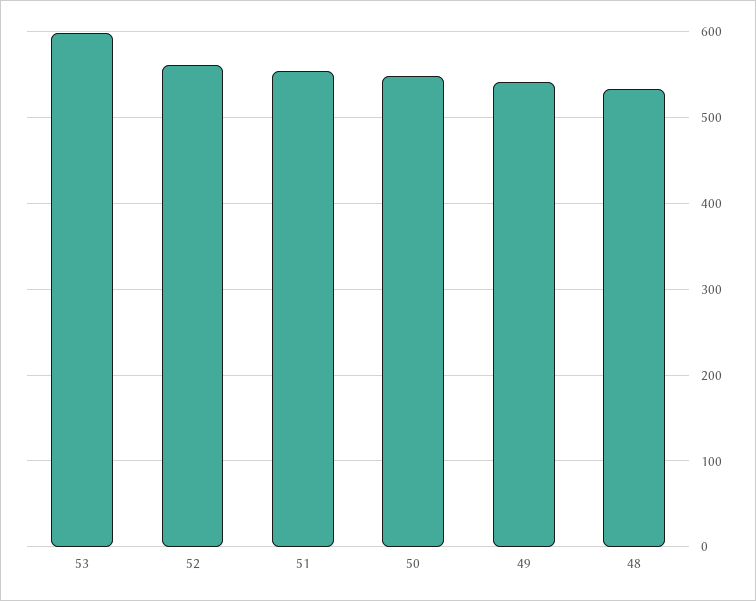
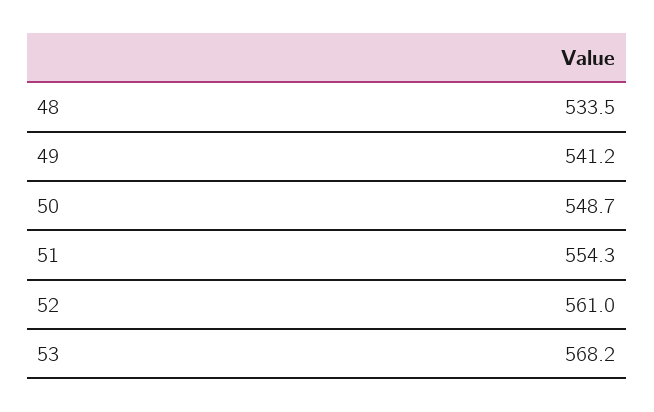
  {
-   "53": 600,
+   "53": 568.2,
    "52": 561,
    "51": 554.3,
    "50": 548.7,
    "49": 541.2,
    "48": 533.5
  }

